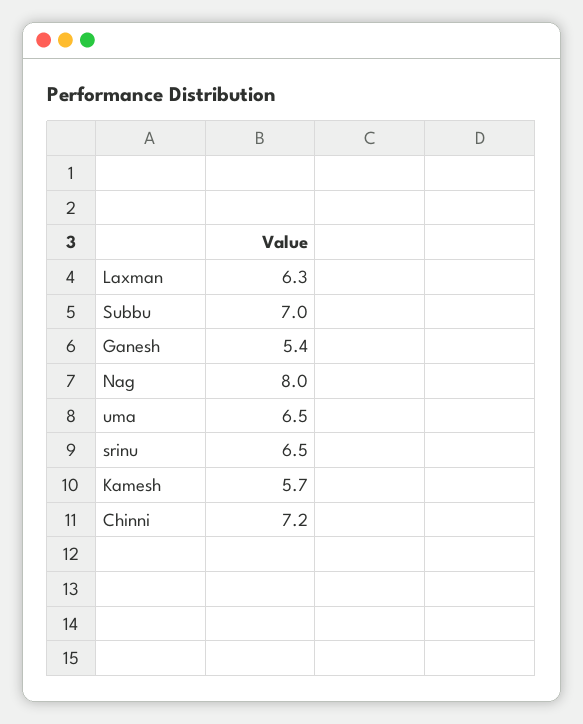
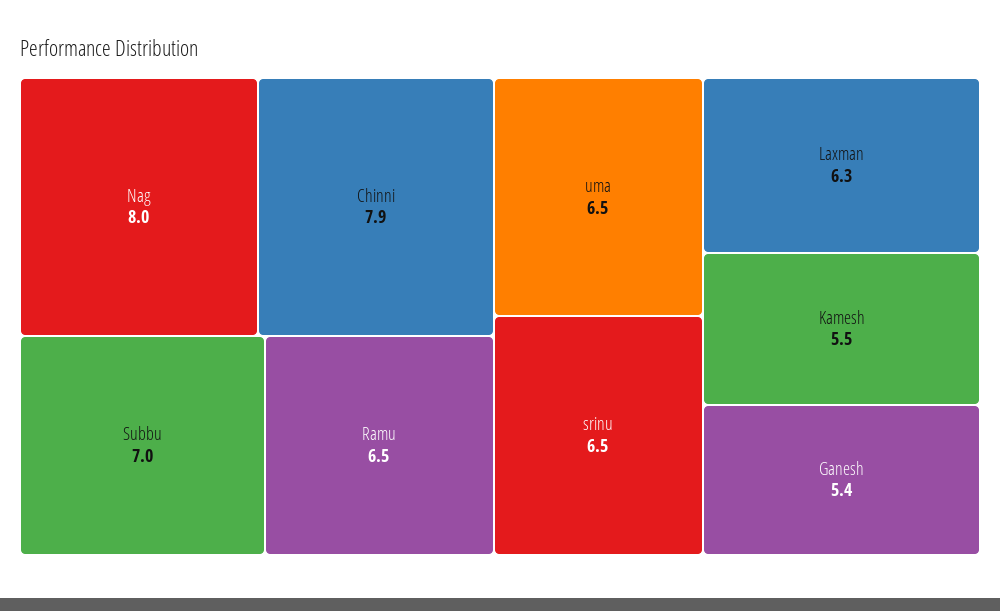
  {
    "Laxman": 6.3,
    "Subbu": 7,
    "Ganesh": 5.4,
    "Nag": 8,
    "uma": 6.5,
    "srinu": 6.5,
-   "Kamesh": 5.7,
+   "Kamesh": 5.5,
-   "Chinni": 7.2
+   "Chinni": 7.9,
+   "Ramu": 6.5
  }

